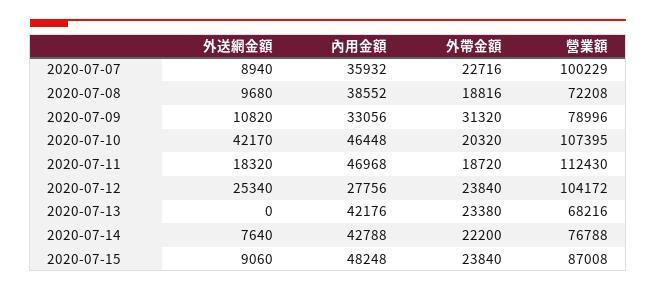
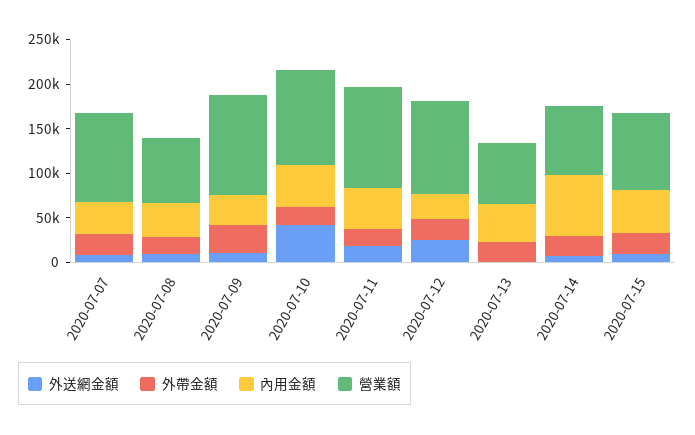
  {
    "外送網金額": {
      "2020-07-07": 8940,
      "2020-07-08": 9680,
      "2020-07-09": 10820,
      "2020-07-10": 42170,
      "2020-07-11": 18320,
      "2020-07-12": 25340,
      "2020-07-13": 0,
      "2020-07-14": 7640,
      "2020-07-15": 9060
    },
    "內用金額": {
      "2020-07-07": 35932,
      "2020-07-08": 38552,
      "2020-07-09": 33056,
      "2020-07-10": 46448,
      "2020-07-11": 46968,
      "2020-07-12": 27756,
      "2020-07-13": 42176,
-     "2020-07-14": 42788,
+     "2020-07-14": 70000,
      "2020-07-15": 48248
    },
    "外帶金額": {
      "2020-07-07": 22716,
      "2020-07-08": 18816,
      "2020-07-09": 31320,
      "2020-07-10": 20320,
      "2020-07-11": 18720,
      "2020-07-12": 23840,
      "2020-07-13": 23380,
      "2020-07-14": 22200,
      "2020-07-15": 23840
    },
    "營業額": {
      "2020-07-07": 100229,
      "2020-07-08": 72208,
-     "2020-07-09": 78996,
+     "2020-07-09": 110000,
      "2020-07-10": 107395,
      "2020-07-11": 112430,
      "2020-07-12": 104172,
      "2020-07-13": 68216,
      "2020-07-14": 76788,
      "2020-07-15": 87008
    }
  }

